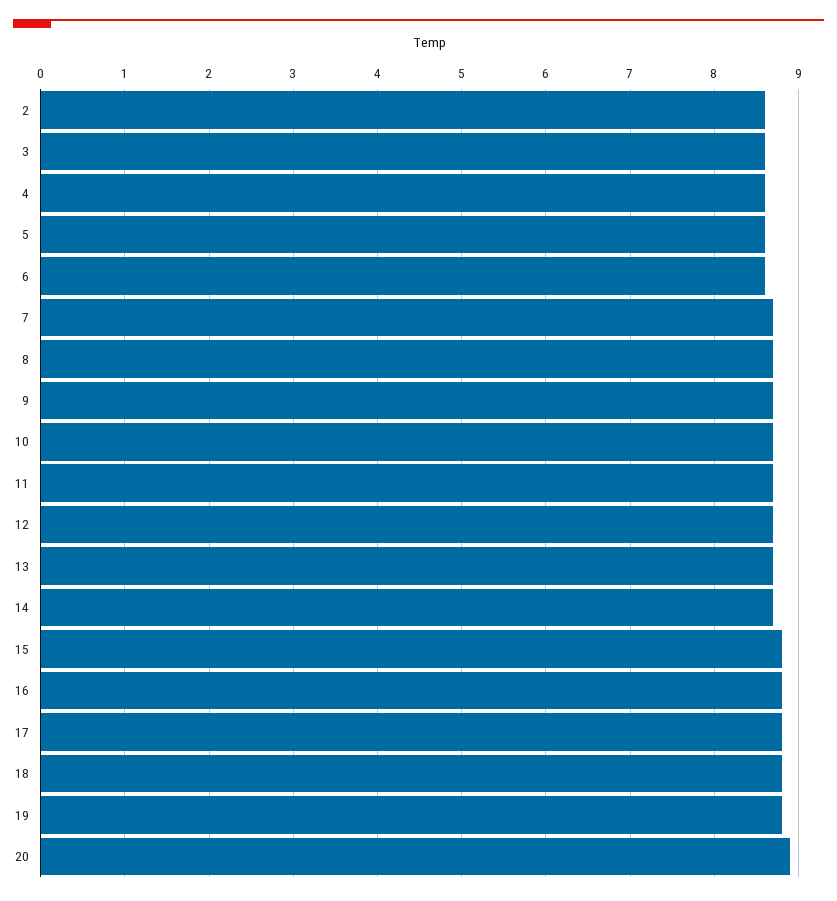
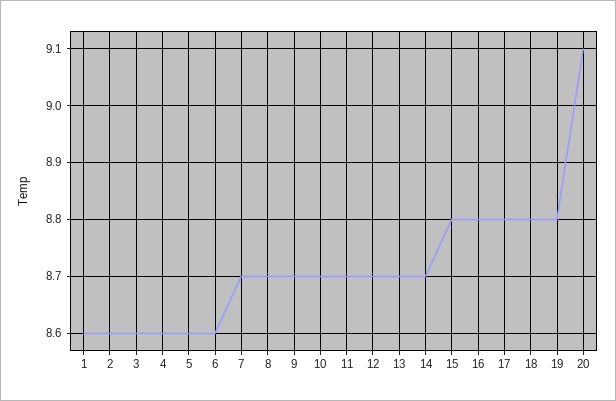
  {
    "2": 8.6,
    "3": 8.6,
    "4": 8.6,
    "5": 8.6,
    "6": 8.6,
    "7": 8.7,
    "8": 8.7,
    "9": 8.7,
    "10": 8.7,
    "11": 8.7,
    "12": 8.7,
    "13": 8.7,
    "14": 8.7,
    "15": 8.8,
    "16": 8.8,
    "17": 8.8,
    "18": 8.8,
    "19": 8.8,
-   "20": 8.9
+   "20": 9.1,
+   "1": 8.6
  }

